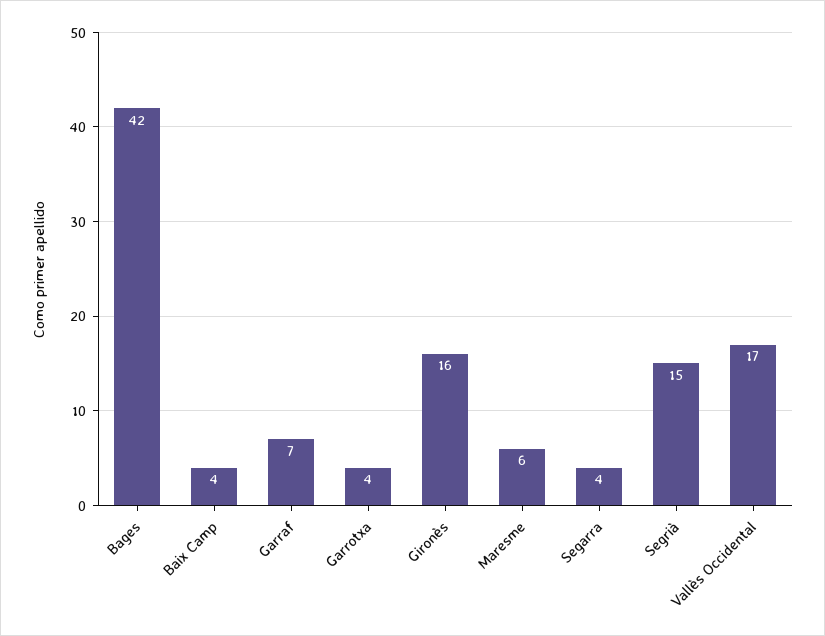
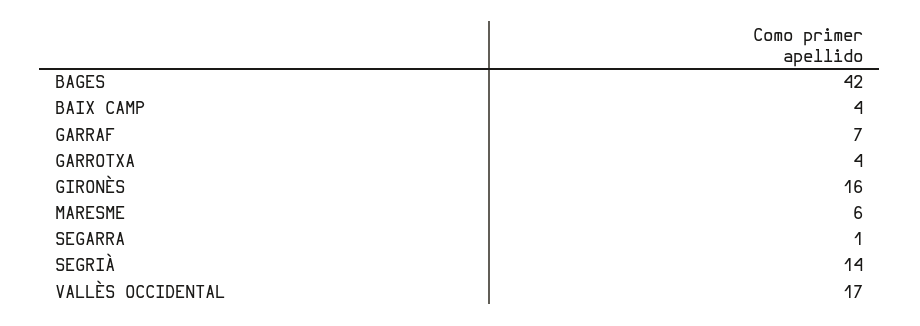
  {
    "Bages": 42,
    "Baix Camp": 4,
    "Garraf": 7,
    "Garrotxa": 4,
    "Gironès": 16,
    "Maresme": 6,
-   "Segarra": 4,
+   "Segarra": 1,
-   "Segrià": 15,
+   "Segrià": 14,
    "Vallès Occidental": 17
  }

